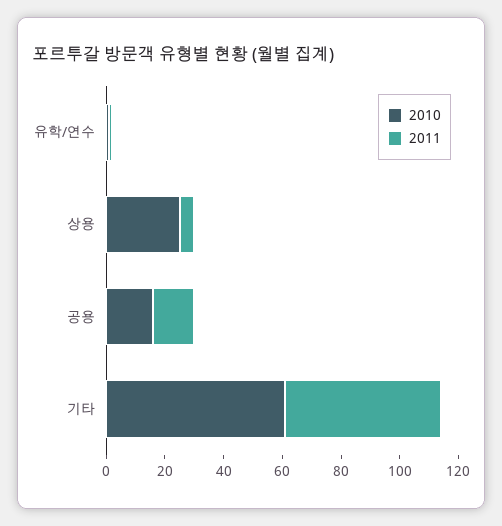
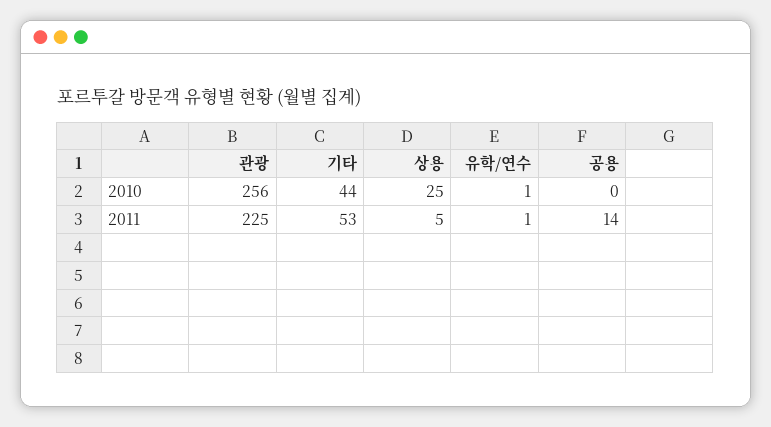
  {
    "2010": {
      "유학/연수": 1,
      "상용": 25,
-     "공용": 15,
+     "공용": 0,
-     "기타": 60
+     "기타": 44,
+     "관광": 256
    },
    "2011": {
      "유학/연수": 1,
      "상용": 5,
      "공용": 14,
-     "기타": 53
+     "기타": 53,
+     "관광": 225
    }
  }

